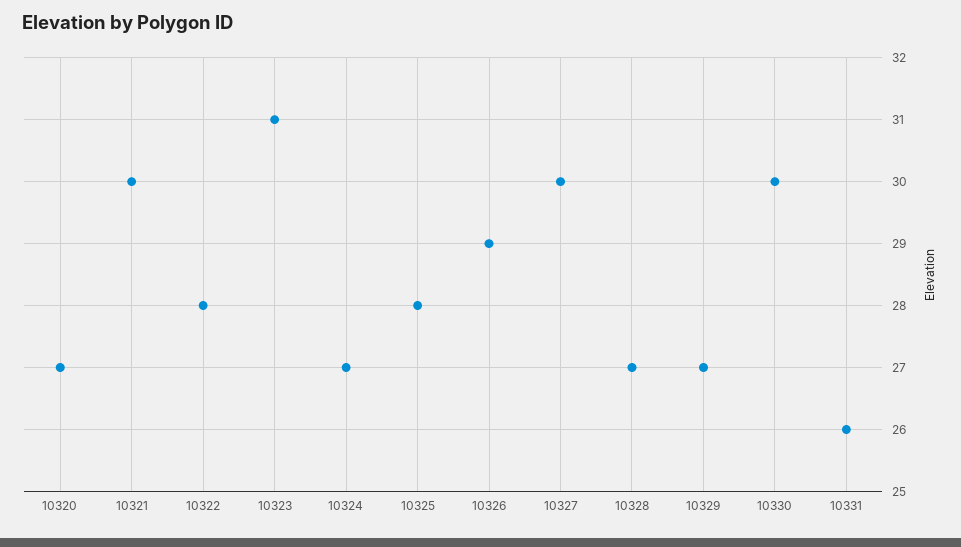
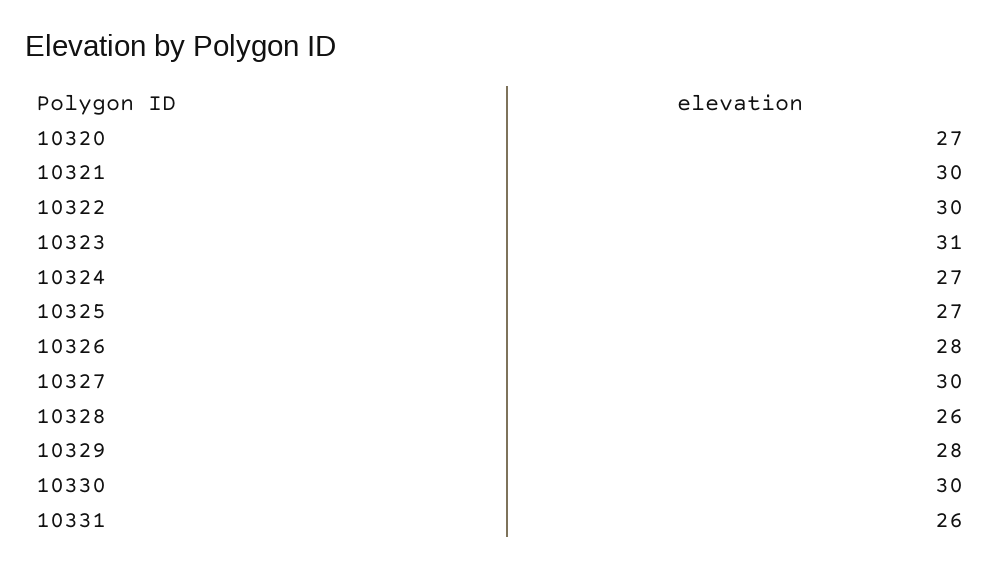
  {
    "10320": 27,
    "10321": 30,
-   "10322": 28,
+   "10322": 30,
    "10323": 31,
    "10324": 27,
-   "10325": 28,
+   "10325": 27,
-   "10326": 29,
+   "10326": 28,
    "10327": 30,
-   "10328": 27,
+   "10328": 26,
-   "10329": 27,
+   "10329": 28,
    "10330": 30,
    "10331": 26
  }

